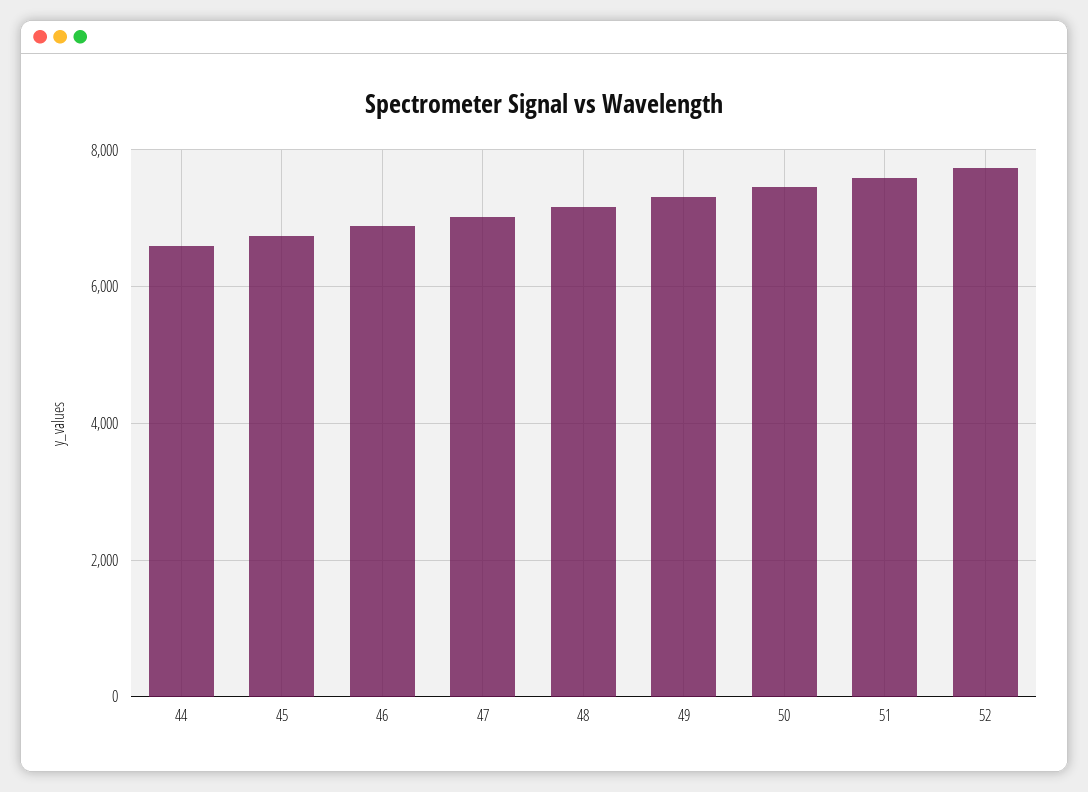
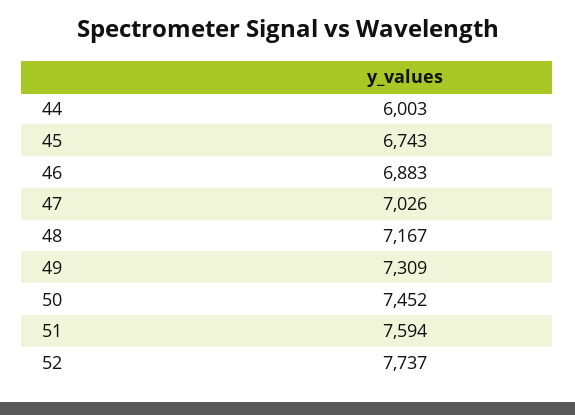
  {
-   "44": 6600,
+   "44": 6003,
    "45": 6743,
    "46": 6883,
    "47": 7026,
    "48": 7167,
    "49": 7309,
    "50": 7452,
    "51": 7594,
    "52": 7737
  }

